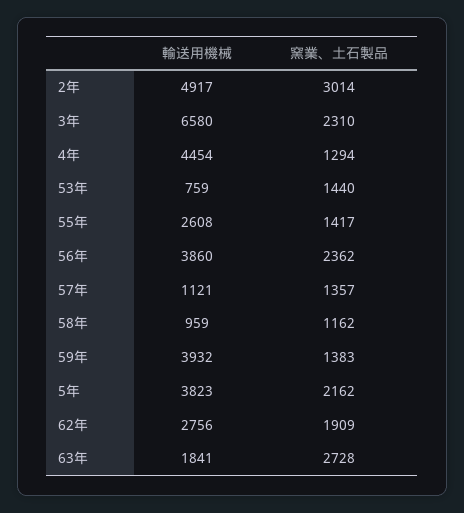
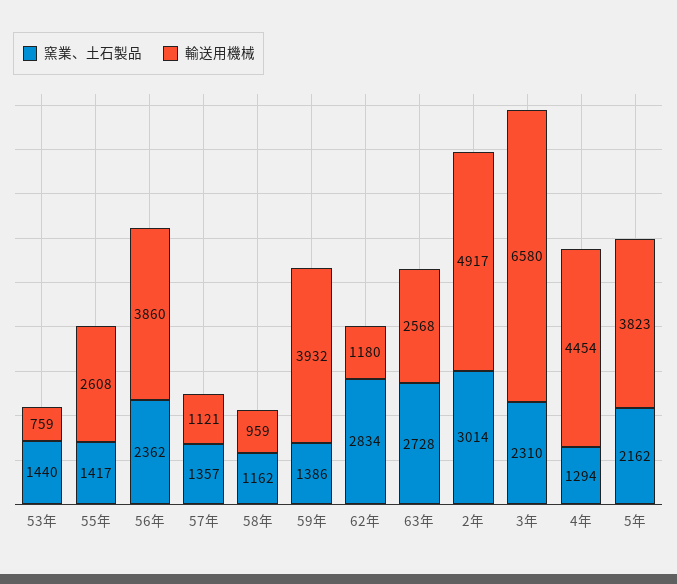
  {
    "輸送用機械": {
      "2年": 4917,
      "3年": 6580,
      "4年": 4454,
      "53年": 759,
      "55年": 2608,
      "56年": 3860,
      "57年": 1121,
      "58年": 959,
      "59年": 3932,
      "5年": 3823,
-     "62年": 2756,
+     "62年": 1180,
-     "63年": 1841
+     "63年": 2568
    },
    "窯業、土石製品": {
      "2年": 3014,
      "3年": 2310,
      "4年": 1294,
      "53年": 1440,
      "55年": 1417,
      "56年": 2362,
      "57年": 1357,
      "58年": 1162,
-     "59年": 1383,
+     "59年": 1386,
      "5年": 2162,
-     "62年": 1909,
+     "62年": 2834,
      "63年": 2728
    }
  }

